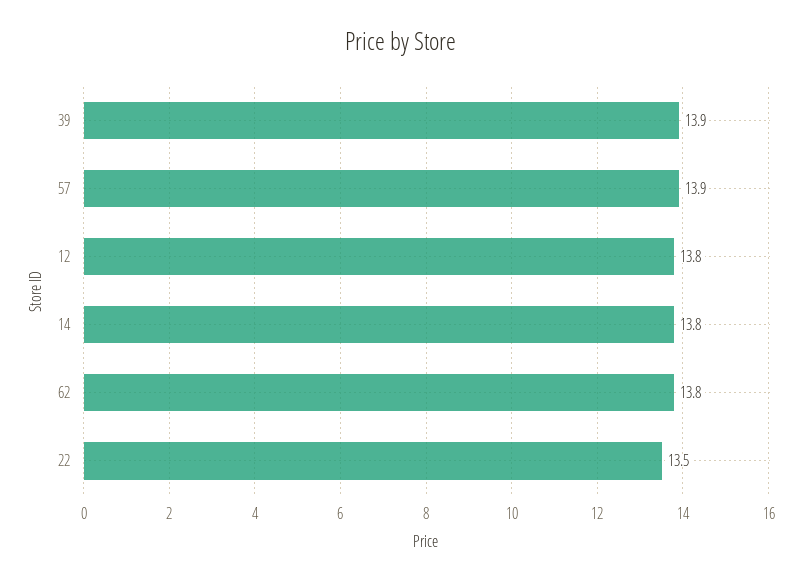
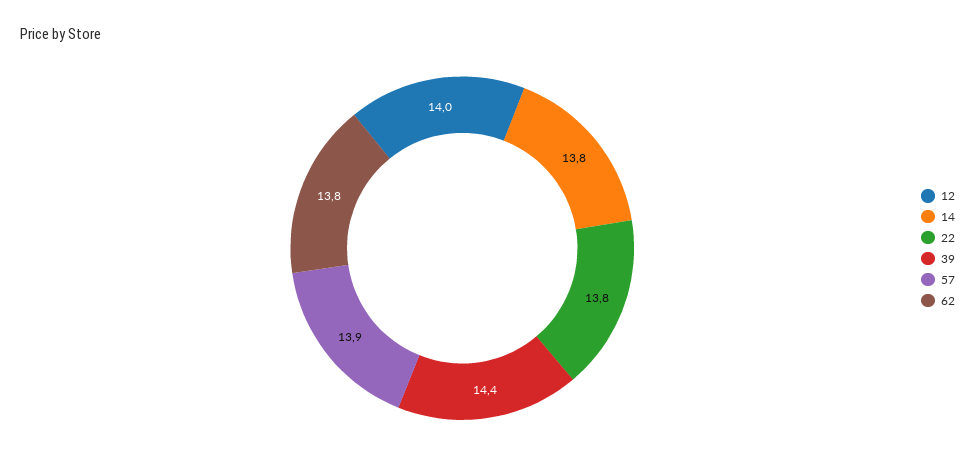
  {
-   "39": 13.9,
+   "39": 14.4,
    "57": 13.9,
-   "12": 13.8,
+   "12": 14,
    "14": 13.8,
    "62": 13.8,
-   "22": 13.5
+   "22": 13.8
  }

